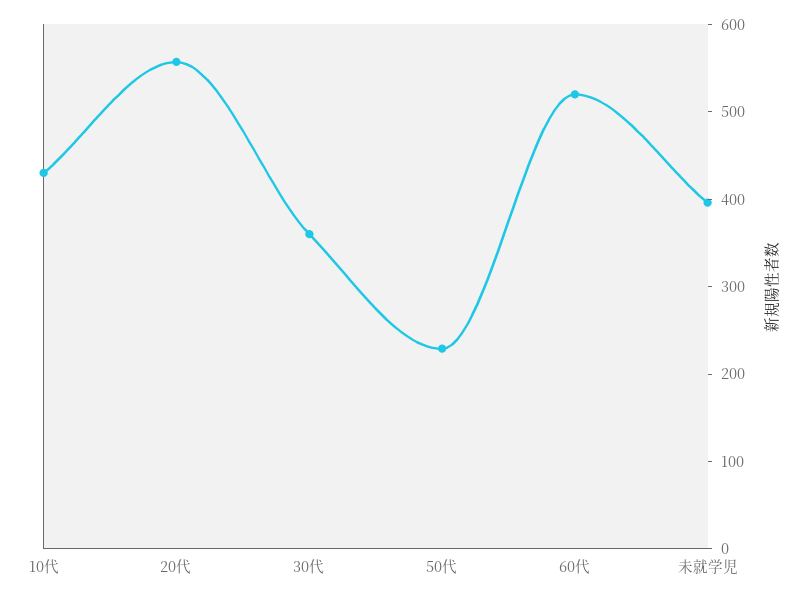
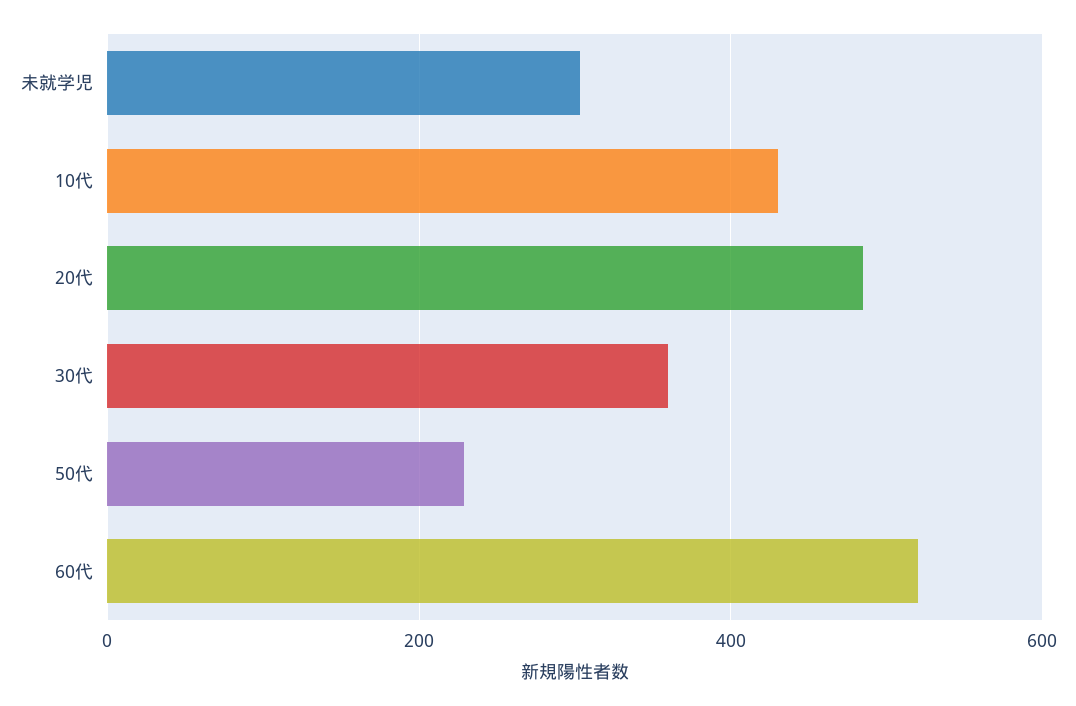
  {
    "10代": 440,
-   "20代": 560,
+   "20代": 480,
    "30代": 360,
    "50代": 220,
    "60代": 520,
-   "未就学児": 400
+   "未就学児": 300
  }

